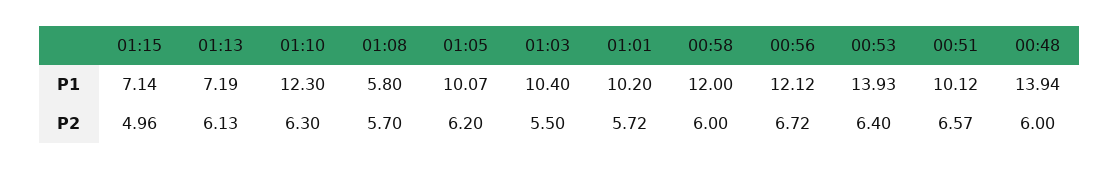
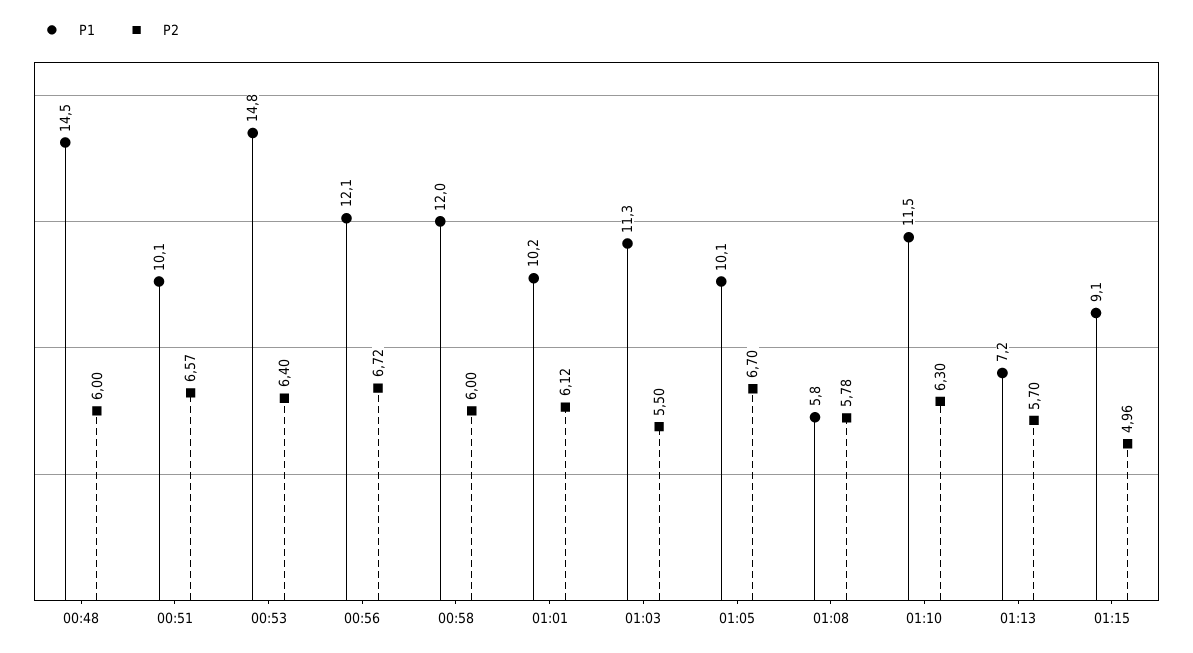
  {
    "P1": {
-     "01:15": 7.14,
+     "01:15": 9.1,
      "01:13": 7.19,
-     "01:10": 12.3,
+     "01:10": 11.5,
      "01:08": 5.8,
      "01:05": 10.07,
-     "01:03": 10.4,
+     "01:03": 11.3,
      "01:01": 10.2,
      "00:58": 12,
      "00:56": 12.12,
-     "00:53": 13.93,
+     "00:53": 14.8,
      "00:51": 10.12,
-     "00:48": 13.94
+     "00:48": 14.5
    },
    "P2": {
      "01:15": 4.96,
-     "01:13": 6.13,
+     "01:13": 5.7,
      "01:10": 6.3,
-     "01:08": 5.7,
+     "01:08": 5.78,
-     "01:05": 6.2,
+     "01:05": 6.7,
      "01:03": 5.5,
-     "01:01": 5.72,
+     "01:01": 6.12,
      "00:58": 6,
      "00:56": 6.72,
      "00:53": 6.4,
      "00:51": 6.57,
      "00:48": 6
    }
  }

